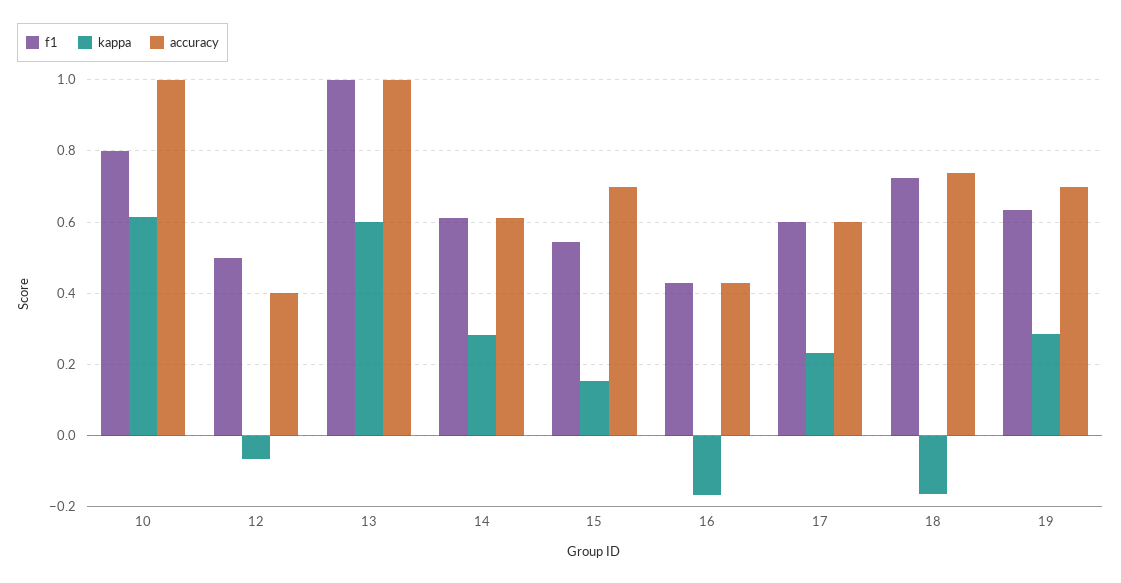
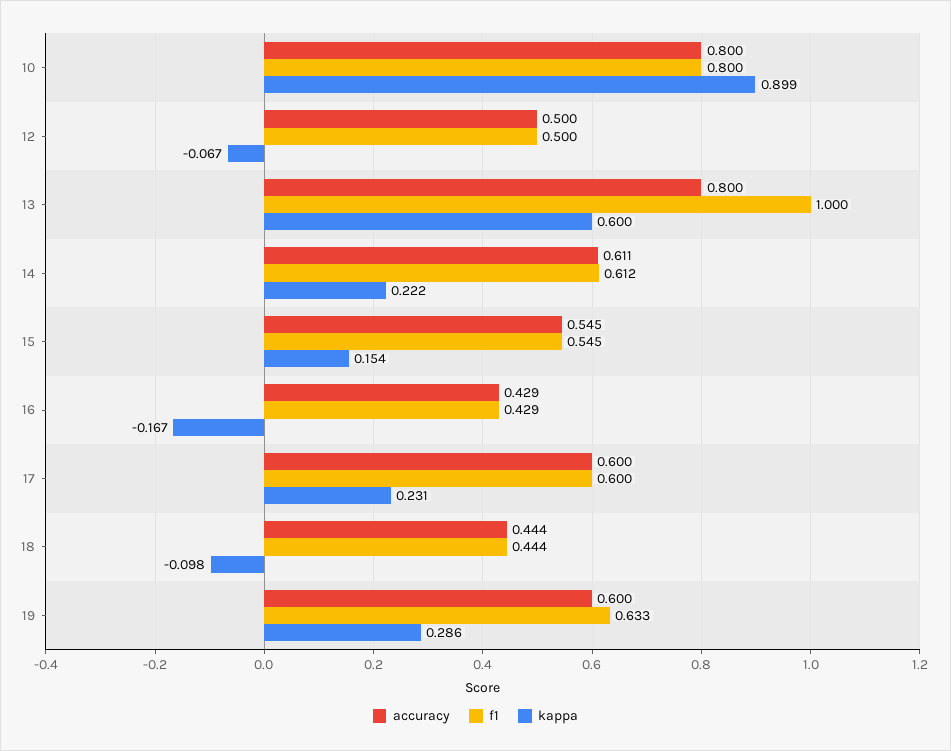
  {
    "f1": {
      "10": 0.8,
      "12": 0.5,
      "13": 1,
      "14": 0.612,
      "15": 0.545,
      "16": 0.429,
      "17": 0.6,
-     "18": 0.72,
+     "18": 0.444,
      "19": 0.633
    },
    "kappa": {
-     "10": 0.62,
+     "10": 0.899,
      "12": -0.067,
      "13": 0.6,
-     "14": 0.28,
+     "14": 0.222,
      "15": 0.154,
      "16": -0.167,
      "17": 0.231,
-     "18": -0.16,
+     "18": -0.098,
      "19": 0.286
    },
    "accuracy": {
-     "10": 1,
+     "10": 0.8,
-     "12": 0.4,
+     "12": 0.5,
-     "13": 1,
+     "13": 0.8,
      "14": 0.611,
-     "15": 0.7,
+     "15": 0.545,
      "16": 0.429,
      "17": 0.6,
-     "18": 0.74,
+     "18": 0.444,
-     "19": 0.7
+     "19": 0.6
    }
  }

